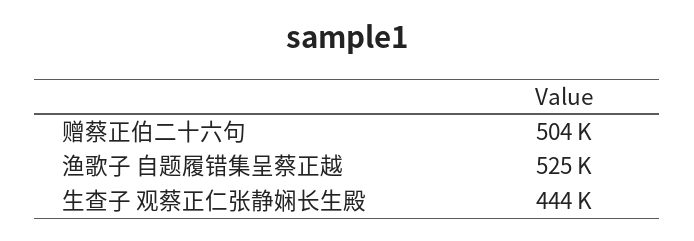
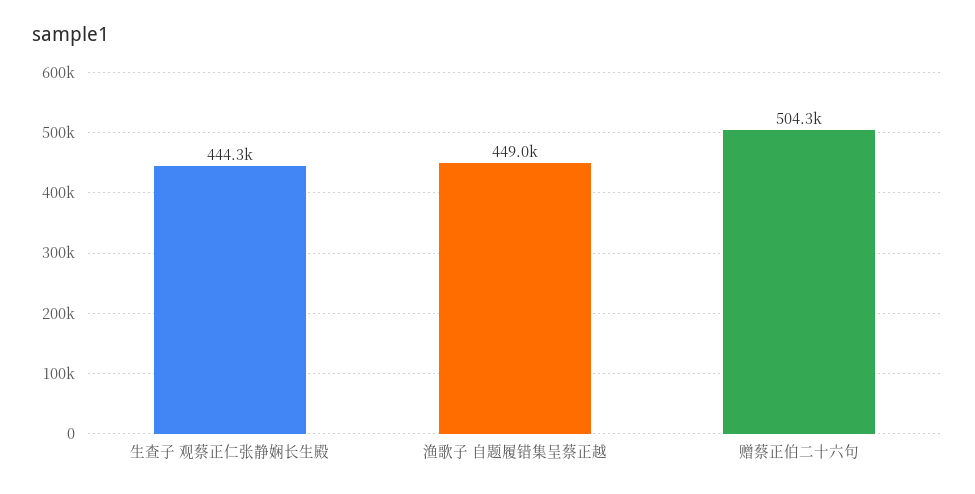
  {
    "赠蔡正伯二十六句": 504300,
-   "渔歌子 自题履错集呈蔡正越": 525000,
+   "渔歌子 自题履错集呈蔡正越": 449000,
    "生查子 观蔡正仁张静娴长生殿": 444300
  }

